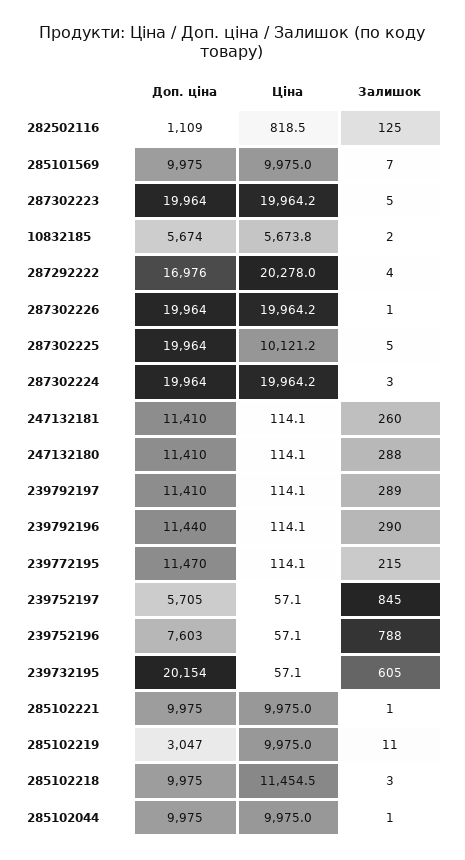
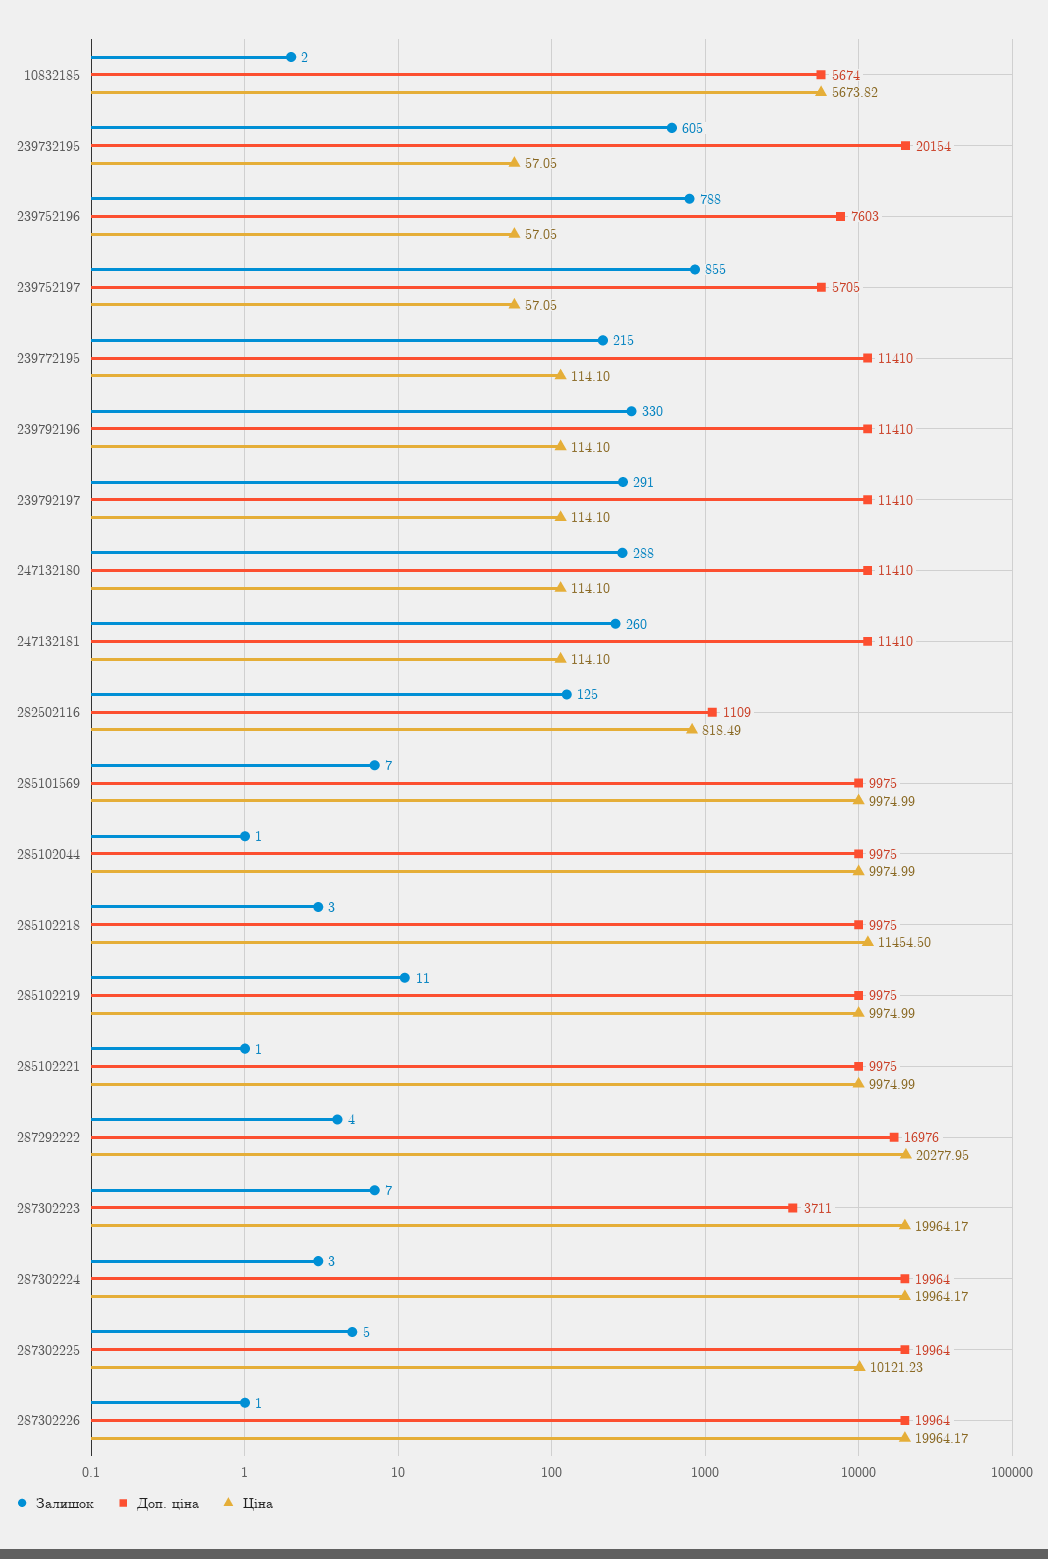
  {
    "Доп. ціна": {
      "282502116": 1109,
      "285101569": 9975,
-     "287302223": 19964,
+     "287302223": 3711,
      "10832185": 5674,
      "287292222": 16976,
      "287302226": 19964,
      "287302225": 19964,
      "287302224": 19964,
      "247132181": 11410,
      "247132180": 11410,
      "239792197": 11410,
-     "239792196": 11440,
+     "239792196": 11410,
-     "239772195": 11470,
+     "239772195": 11410,
      "239752197": 5705,
      "239752196": 7603,
      "239732195": 20154,
      "285102221": 9975,
-     "285102219": 3047,
+     "285102219": 9975,
      "285102218": 9975,
      "285102044": 9975
    },
    "Ціна": {
      "282502116": 818.49,
      "285101569": 9974.99,
      "287302223": 19964.17,
      "10832185": 5673.82,
      "287292222": 20277.95,
      "287302226": 19964.17,
      "287302225": 10121.23,
      "287302224": 19964.17,
      "247132181": 114.1,
      "247132180": 114.1,
      "239792197": 114.1,
      "239792196": 114.1,
      "239772195": 114.1,
      "239752197": 57.05,
      "239752196": 57.05,
      "239732195": 57.05,
      "285102221": 9974.99,
      "285102219": 9974.99,
      "285102218": 11454.5,
      "285102044": 9974.99
    },
    "Залишок": {
      "282502116": 125,
      "285101569": 7,
-     "287302223": 5,
+     "287302223": 7,
      "10832185": 2,
      "287292222": 4,
      "287302226": 1,
      "287302225": 5,
      "287302224": 3,
      "247132181": 260,
      "247132180": 288,
-     "239792197": 289,
+     "239792197": 291,
-     "239792196": 290,
+     "239792196": 330,
      "239772195": 215,
-     "239752197": 845,
+     "239752197": 855,
      "239752196": 788,
      "239732195": 605,
      "285102221": 1,
      "285102219": 11,
      "285102218": 3,
      "285102044": 1
    }
  }

